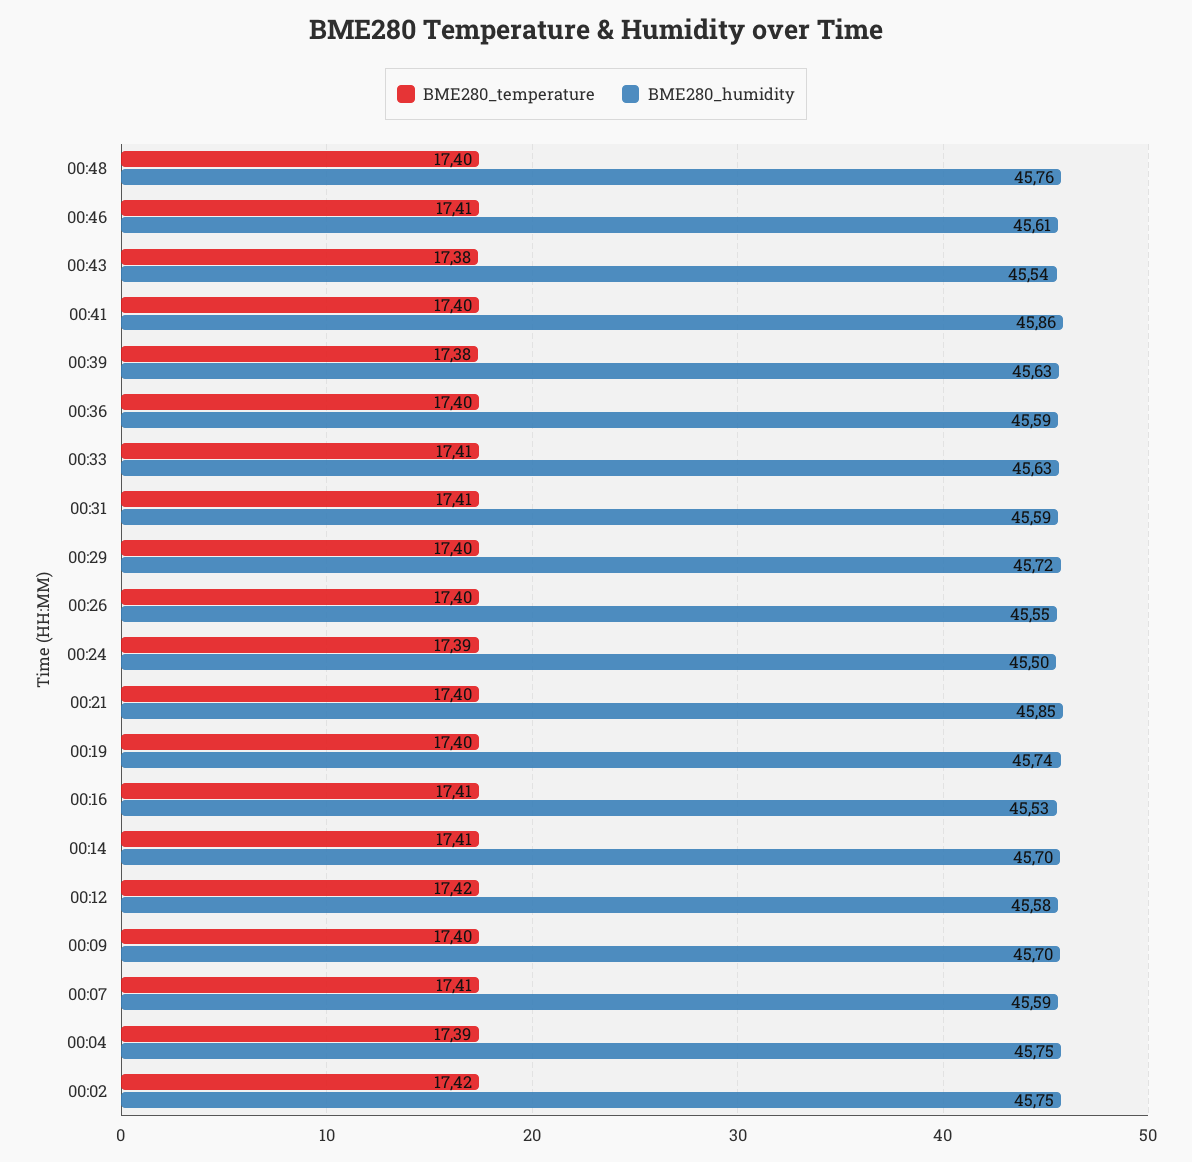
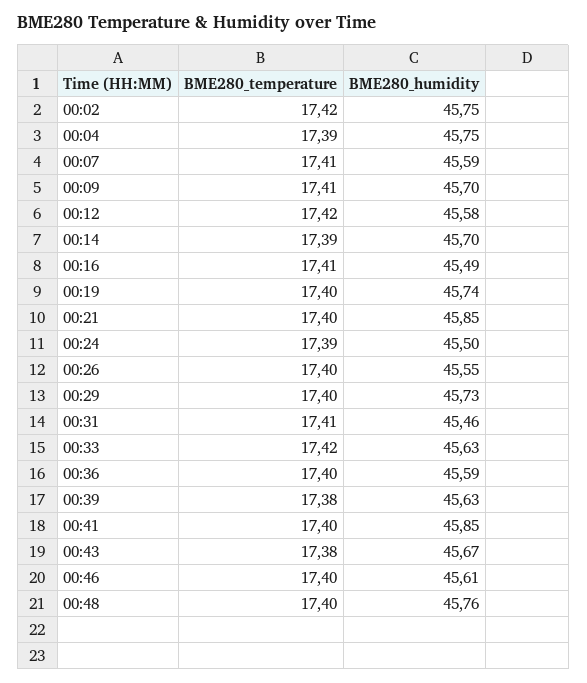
  {
    "BME280_temperature": {
      "00:48": 17.4,
-     "00:46": 17.41,
+     "00:46": 17.4,
      "00:43": 17.38,
      "00:41": 17.4,
      "00:39": 17.38,
      "00:36": 17.4,
-     "00:33": 17.41,
+     "00:33": 17.42,
      "00:31": 17.41,
      "00:29": 17.4,
      "00:26": 17.4,
      "00:24": 17.39,
      "00:21": 17.4,
      "00:19": 17.4,
      "00:16": 17.41,
-     "00:14": 17.41,
+     "00:14": 17.39,
      "00:12": 17.42,
-     "00:09": 17.4,
+     "00:09": 17.41,
      "00:07": 17.41,
      "00:04": 17.39,
      "00:02": 17.42
    },
    "BME280_humidity": {
      "00:48": 45.76,
      "00:46": 45.61,
-     "00:43": 45.54,
+     "00:43": 45.67,
-     "00:41": 45.86,
+     "00:41": 45.85,
      "00:39": 45.63,
      "00:36": 45.59,
      "00:33": 45.63,
-     "00:31": 45.59,
+     "00:31": 45.46,
-     "00:29": 45.72,
+     "00:29": 45.73,
      "00:26": 45.55,
      "00:24": 45.5,
      "00:21": 45.85,
      "00:19": 45.74,
-     "00:16": 45.53,
+     "00:16": 45.49,
      "00:14": 45.7,
      "00:12": 45.58,
      "00:09": 45.7,
      "00:07": 45.59,
      "00:04": 45.75,
      "00:02": 45.75
    }
  }

